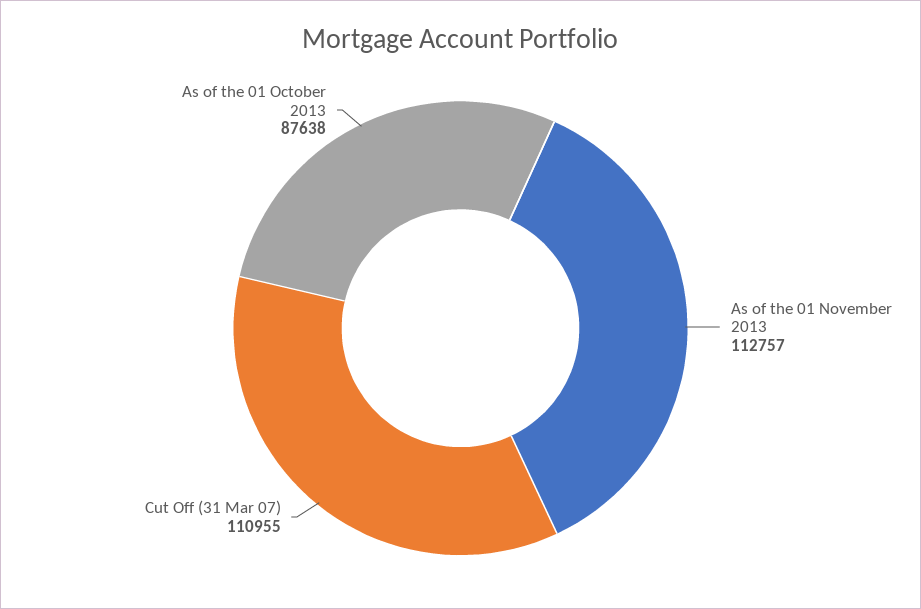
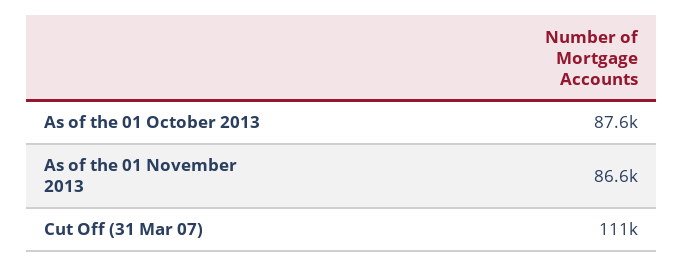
  {
-   "As of the 01 November 2013": 112757,
+   "As of the 01 November 2013": 86600,
    "Cut Off (31 Mar 07)": 110955,
    "As of the 01 October 2013": 87638
  }

